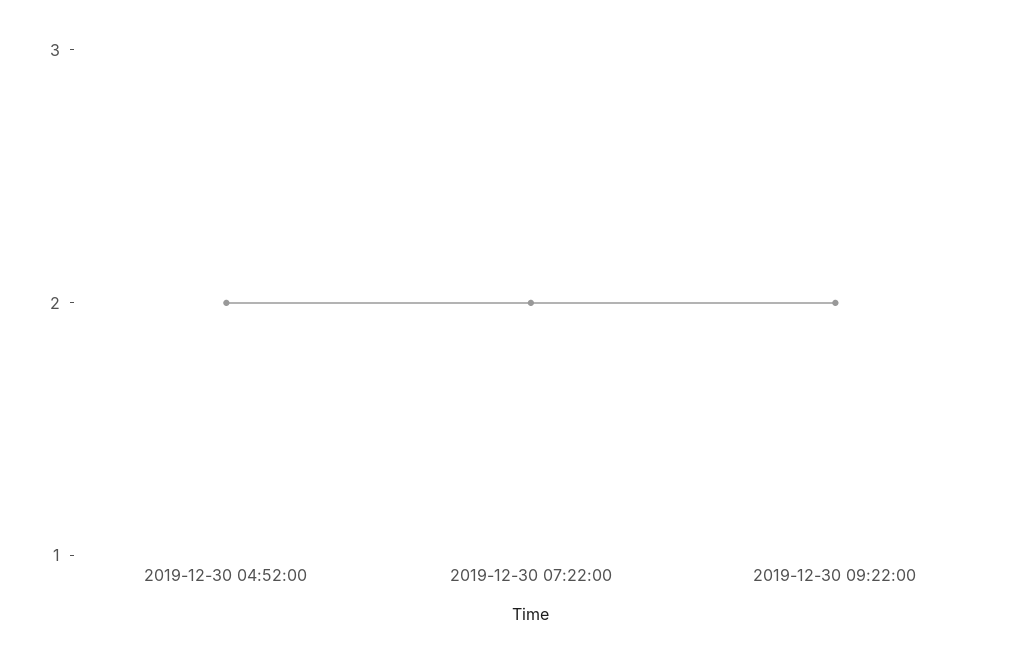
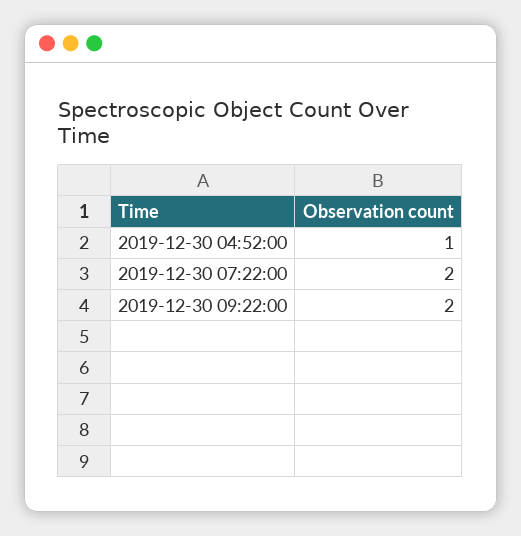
  {
-   "2019-12-30 04:52:00": 2,
+   "2019-12-30 04:52:00": 1,
    "2019-12-30 07:22:00": 2,
    "2019-12-30 09:22:00": 2
  }

